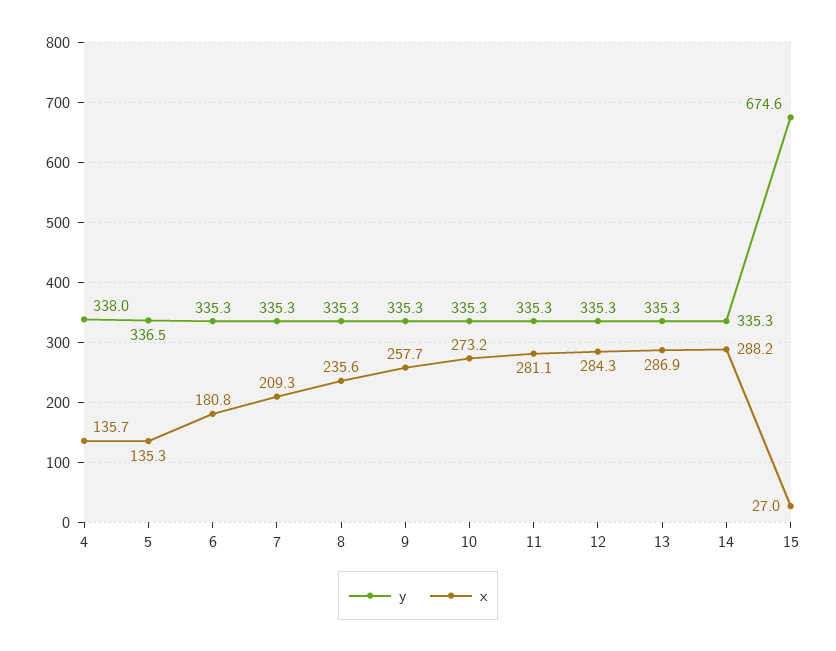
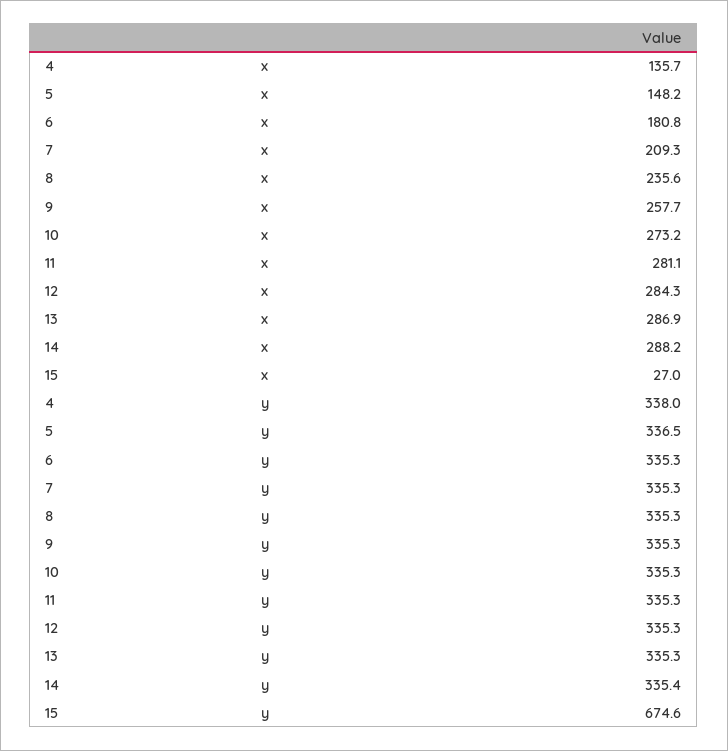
  {
    "y": {
      "4": 338,
      "5": 336.5,
      "6": 335.3,
      "7": 335.3,
      "8": 335.3,
      "9": 335.3,
      "10": 335.3,
      "11": 335.3,
      "12": 335.3,
      "13": 335.3,
-     "14": 335.3,
+     "14": 335.4,
      "15": 674.6
    },
    "x": {
      "4": 135.7,
-     "5": 135.3,
+     "5": 148.2,
      "6": 180.8,
      "7": 209.3,
      "8": 235.6,
      "9": 257.7,
      "10": 273.2,
      "11": 281.1,
      "12": 284.3,
      "13": 286.9,
      "14": 288.2,
      "15": 27
    }
  }

